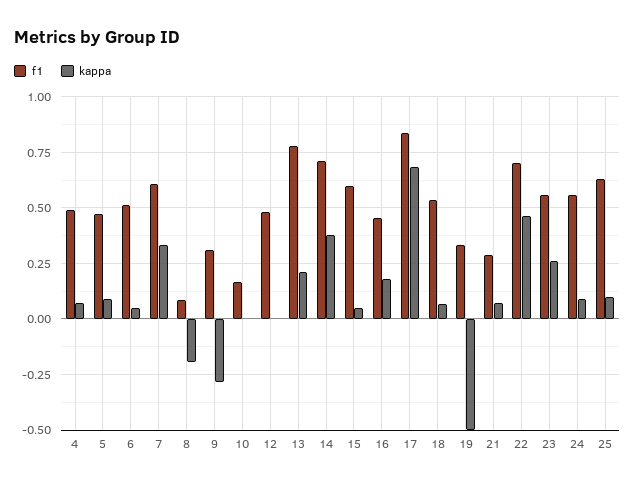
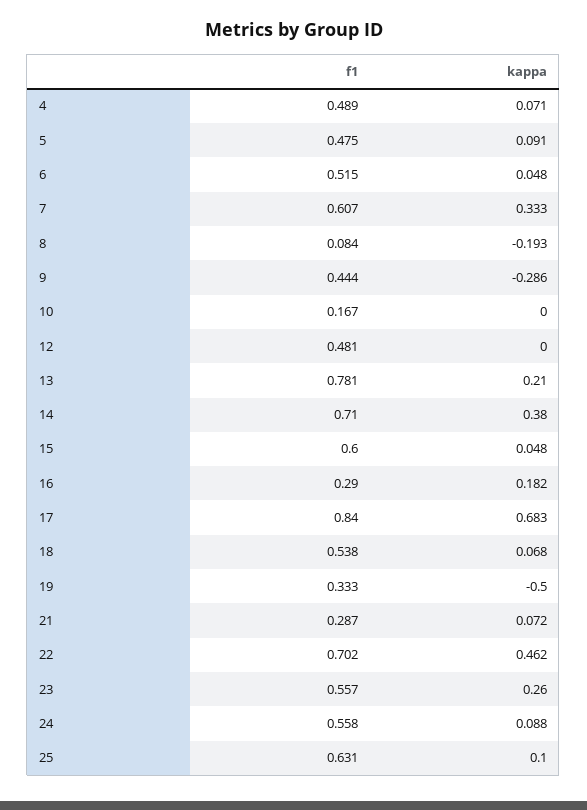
  {
    "f1": {
      "4": 0.489,
      "5": 0.475,
      "6": 0.515,
      "7": 0.607,
      "8": 0.084,
-     "9": 0.3,
+     "9": 0.444,
      "10": 0.167,
      "12": 0.481,
      "13": 0.781,
      "14": 0.71,
      "15": 0.6,
-     "16": 0.45,
+     "16": 0.29,
      "17": 0.84,
      "18": 0.538,
      "19": 0.333,
      "21": 0.287,
      "22": 0.702,
      "23": 0.557,
      "24": 0.558,
      "25": 0.631
    },
    "kappa": {
      "4": 0.071,
      "5": 0.091,
      "6": 0.048,
      "7": 0.333,
      "8": -0.193,
      "9": -0.286,
      "10": 0,
      "12": 0,
      "13": 0.21,
      "14": 0.38,
      "15": 0.048,
      "16": 0.182,
      "17": 0.683,
      "18": 0.068,
      "19": -0.5,
      "21": 0.072,
      "22": 0.462,
      "23": 0.26,
      "24": 0.088,
      "25": 0.1
    }
  }

